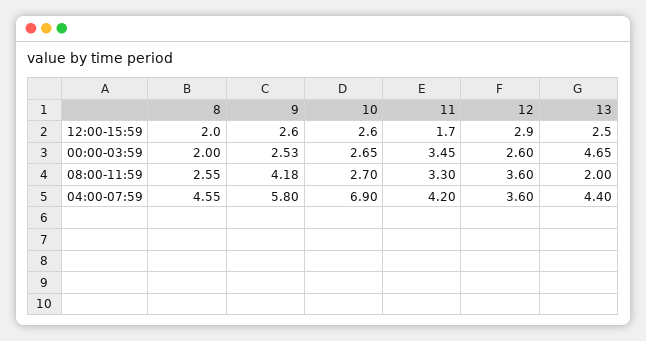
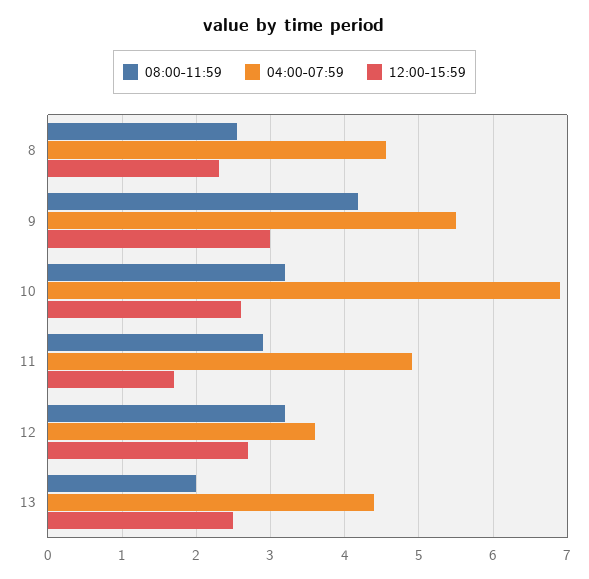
  {
    "12:00-15:59": {
-     "8": 2,
+     "8": 2.3,
-     "9": 2.6,
+     "9": 3,
      "10": 2.6,
      "11": 1.7,
-     "12": 2.9,
+     "12": 2.7,
      "13": 2.5
    },
-   "00:00-03:59": {
-     "8": 2,
-     "9": 2.53,
-     "10": 2.65,
-     "11": 3.45,
-     "12": 2.6,
-     "13": 4.65
-   },
    "08:00-11:59": {
      "8": 2.55,
      "9": 4.18,
-     "10": 2.7,
+     "10": 3.2,
-     "11": 3.3,
+     "11": 2.9,
-     "12": 3.6,
+     "12": 3.2,
      "13": 2
    },
    "04:00-07:59": {
      "8": 4.55,
-     "9": 5.8,
+     "9": 5.5,
      "10": 6.9,
-     "11": 4.2,
+     "11": 4.9,
      "12": 3.6,
      "13": 4.4
    }
  }

